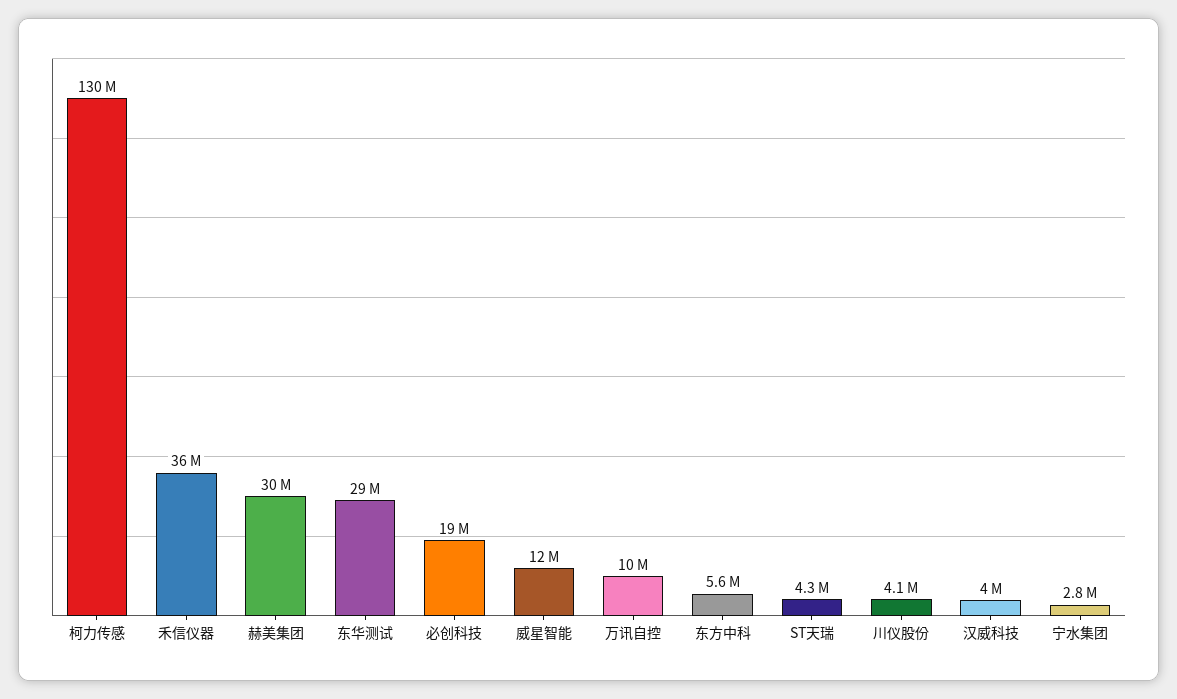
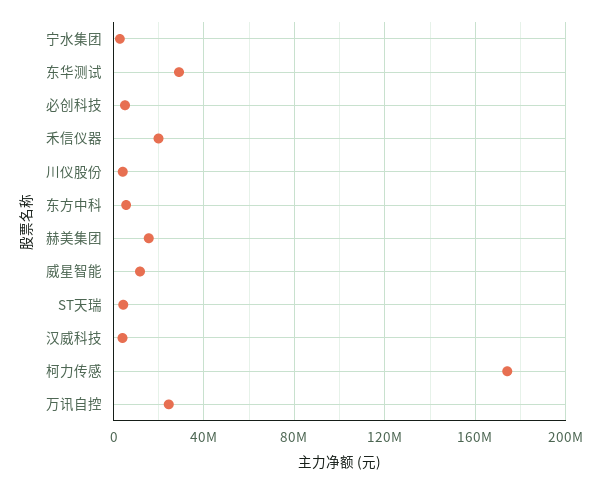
  {
-   "柯力传感": 130000000,
+   "柯力传感": 175000000,
-   "禾信仪器": 36000000,
+   "禾信仪器": 20000000,
-   "赫美集团": 30000000,
+   "赫美集团": 15000000,
    "东华测试": 29000000,
-   "必创科技": 19000000,
+   "必创科技": 5000000,
    "威星智能": 12000000,
-   "万讯自控": 10000000,
+   "万讯自控": 25000000,
    "东方中科": 5600000,
    "ST天瑞": 4300000,
    "川仪股份": 4100000,
    "汉威科技": 4000000,
    "宁水集团": 2800000
  }

